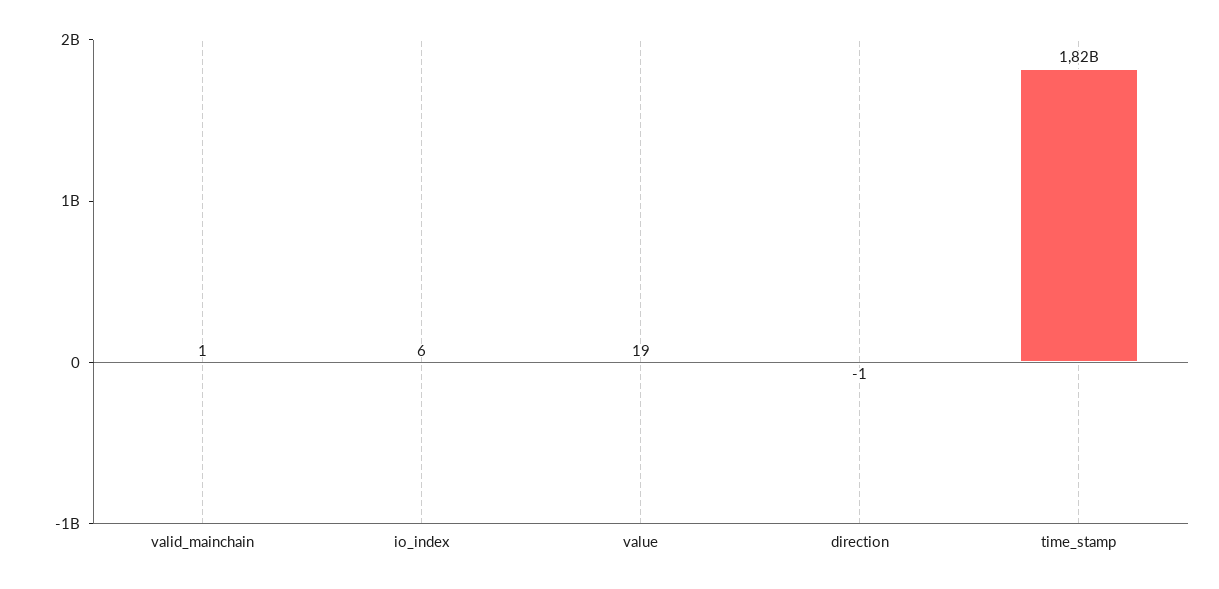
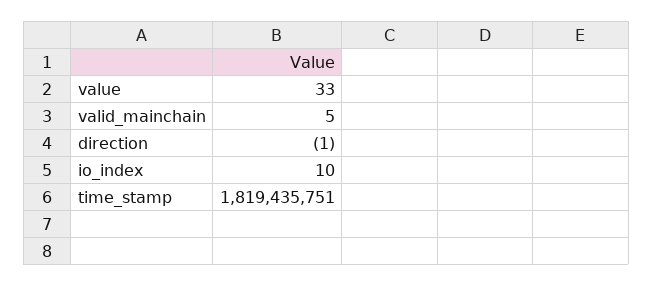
  {
-   "valid_mainchain": 1,
+   "valid_mainchain": 5,
-   "io_index": 6,
+   "io_index": 10,
-   "value": 19,
+   "value": 33,
    "direction": -1,
    "time_stamp": 1819435751
  }

